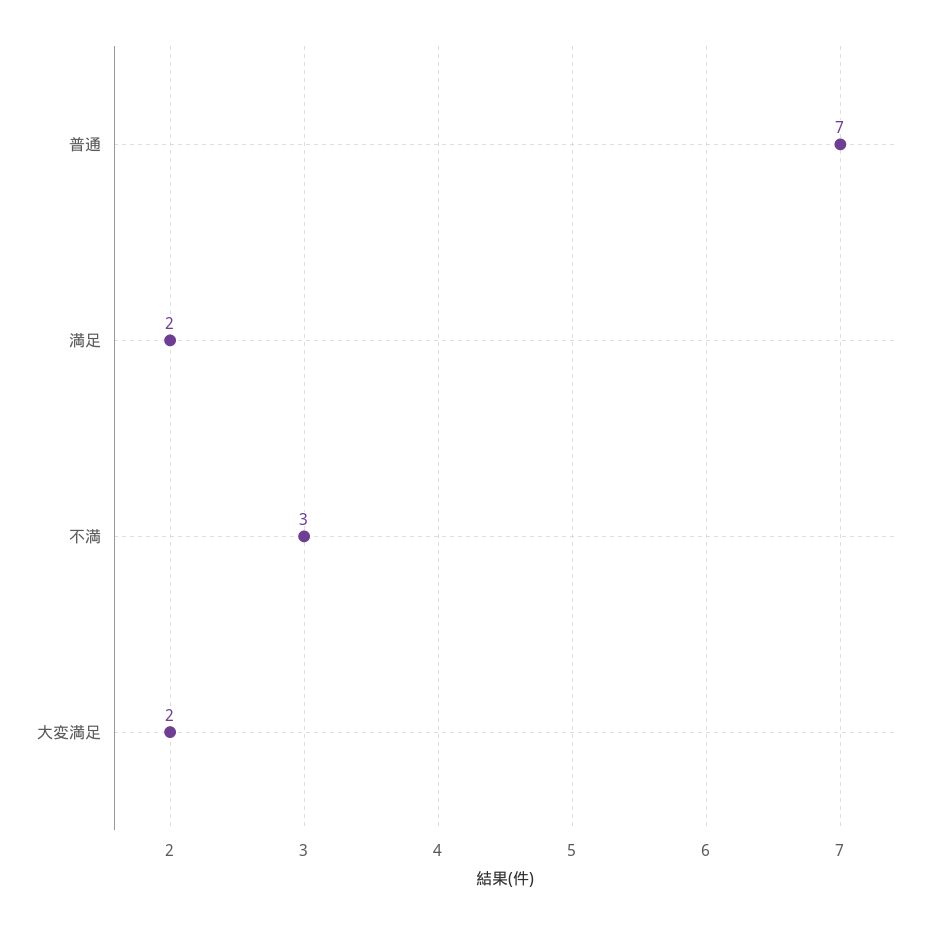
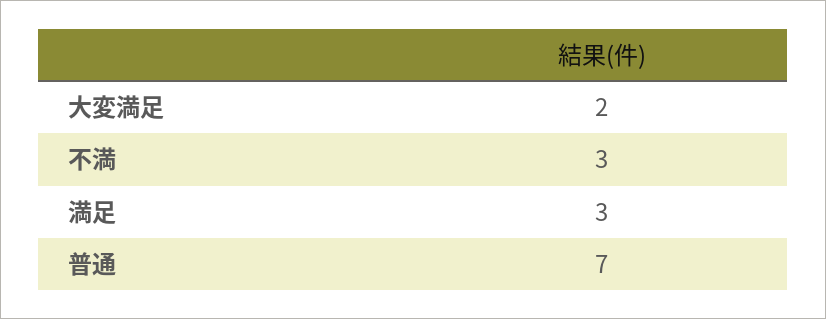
  {
    "普通": 7,
-   "満足": 2,
+   "満足": 3,
    "不満": 3,
    "大変満足": 2
  }

